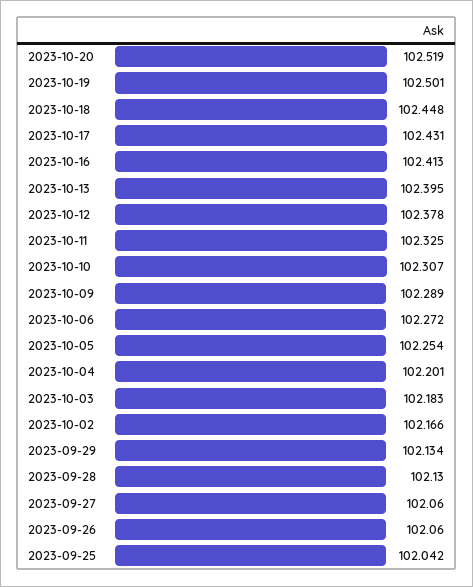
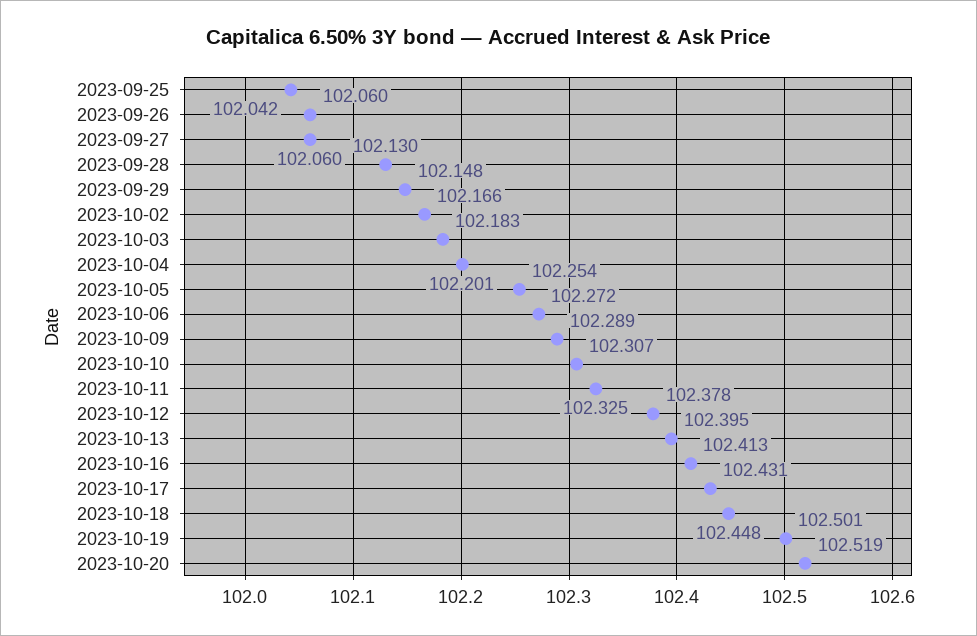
  {
    "2023-10-20": 102.519,
    "2023-10-19": 102.501,
    "2023-10-18": 102.448,
    "2023-10-17": 102.431,
    "2023-10-16": 102.413,
    "2023-10-13": 102.395,
    "2023-10-12": 102.378,
    "2023-10-11": 102.325,
    "2023-10-10": 102.307,
    "2023-10-09": 102.289,
    "2023-10-06": 102.272,
    "2023-10-05": 102.254,
    "2023-10-04": 102.201,
    "2023-10-03": 102.183,
    "2023-10-02": 102.166,
-   "2023-09-29": 102.134,
+   "2023-09-29": 102.148,
    "2023-09-28": 102.13,
    "2023-09-27": 102.06,
    "2023-09-26": 102.06,
    "2023-09-25": 102.042
  }

